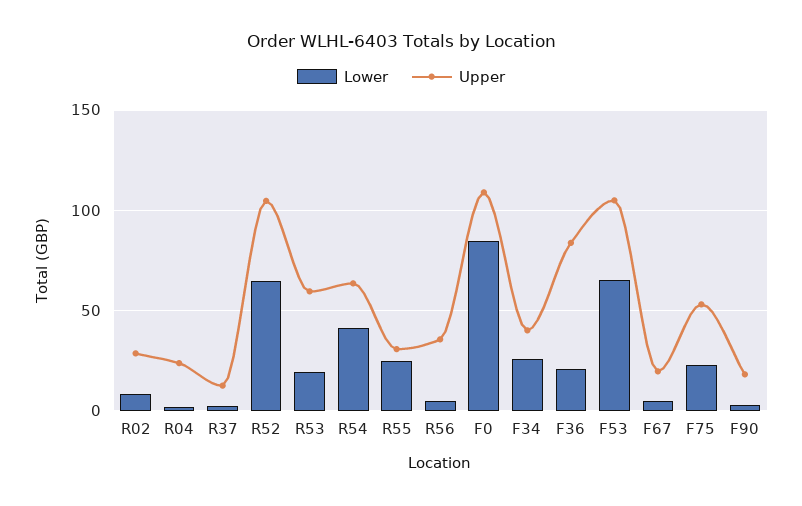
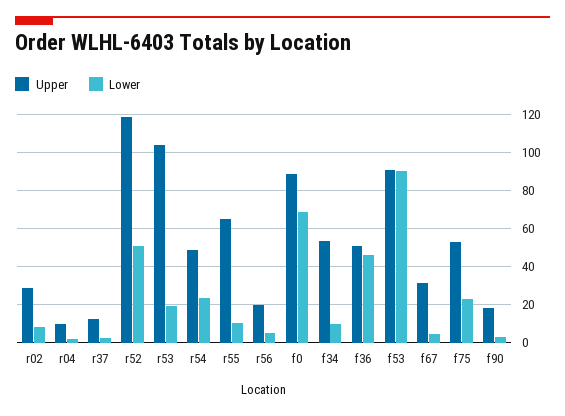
  {
    "Lower": {
      "R02": 10,
      "R04": 0,
      "R37": 0,
-     "R52": 65,
+     "R52": 50,
      "R53": 20,
-     "R54": 40,
+     "R54": 25,
-     "R55": 25,
+     "R55": 10,
      "R56": 5,
-     "F0": 85,
+     "F0": 70,
-     "F34": 25,
+     "F34": 10,
-     "F36": 20,
+     "F36": 45,
-     "F53": 65,
+     "F53": 90,
      "F67": 5,
      "F75": 25,
      "F90": 5
    },
    "Upper": {
      "R02": 30,
-     "R04": 25,
+     "R04": 10,
      "R37": 10,
-     "R52": 105,
+     "R52": 120,
-     "R53": 60,
+     "R53": 105,
-     "R54": 65,
+     "R54": 50,
-     "R55": 30,
+     "R55": 65,
-     "R56": 35,
+     "R56": 20,
-     "F0": 110,
+     "F0": 90,
-     "F34": 40,
+     "F34": 55,
-     "F36": 85,
+     "F36": 50,
-     "F53": 105,
+     "F53": 90,
-     "F67": 20,
+     "F67": 30,
      "F75": 55,
      "F90": 20
    }
  }

